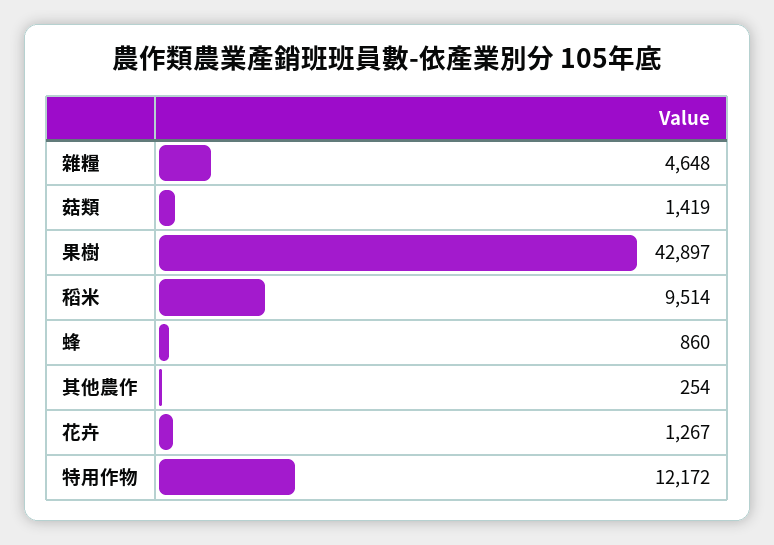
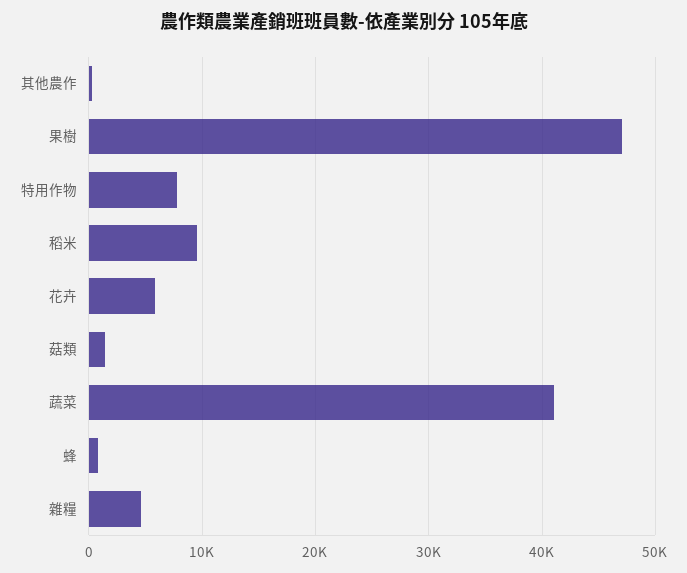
  {
    "雜糧": 4648,
    "菇類": 1419,
-   "果樹": 42897,
+   "果樹": 47000,
    "稻米": 9514,
    "蜂": 860,
    "其他農作": 254,
-   "花卉": 1267,
+   "花卉": 6000,
-   "特用作物": 12172
+   "特用作物": 8000,
+   "蔬菜": 41000
  }

